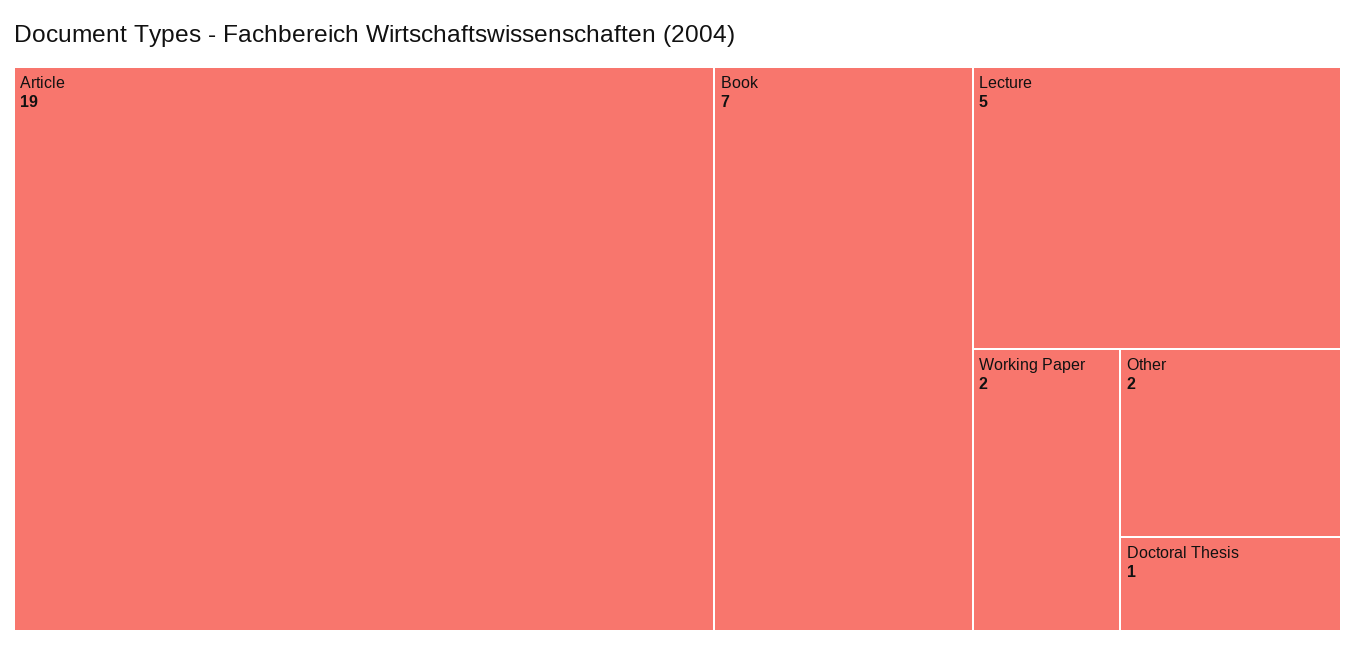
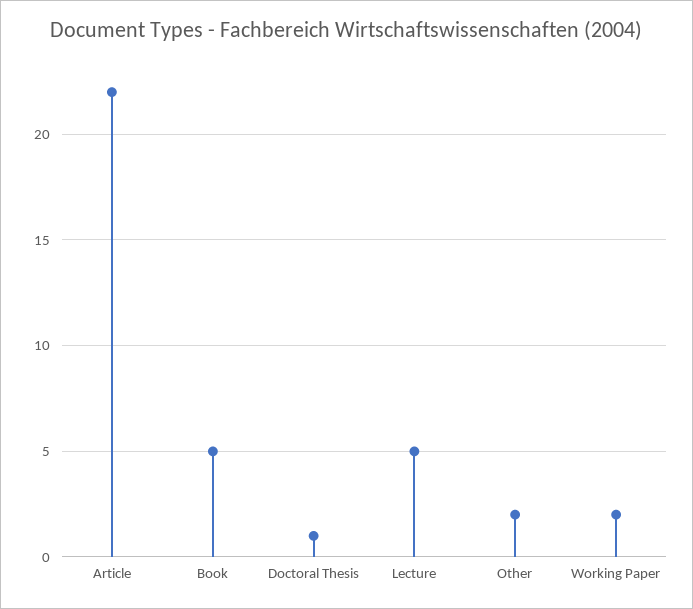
  {
-   "Article": 19,
+   "Article": 22,
-   "Book": 7,
+   "Book": 5,
    "Lecture": 5,
    "Working Paper": 2,
    "Other": 2,
    "Doctoral Thesis": 1
  }

